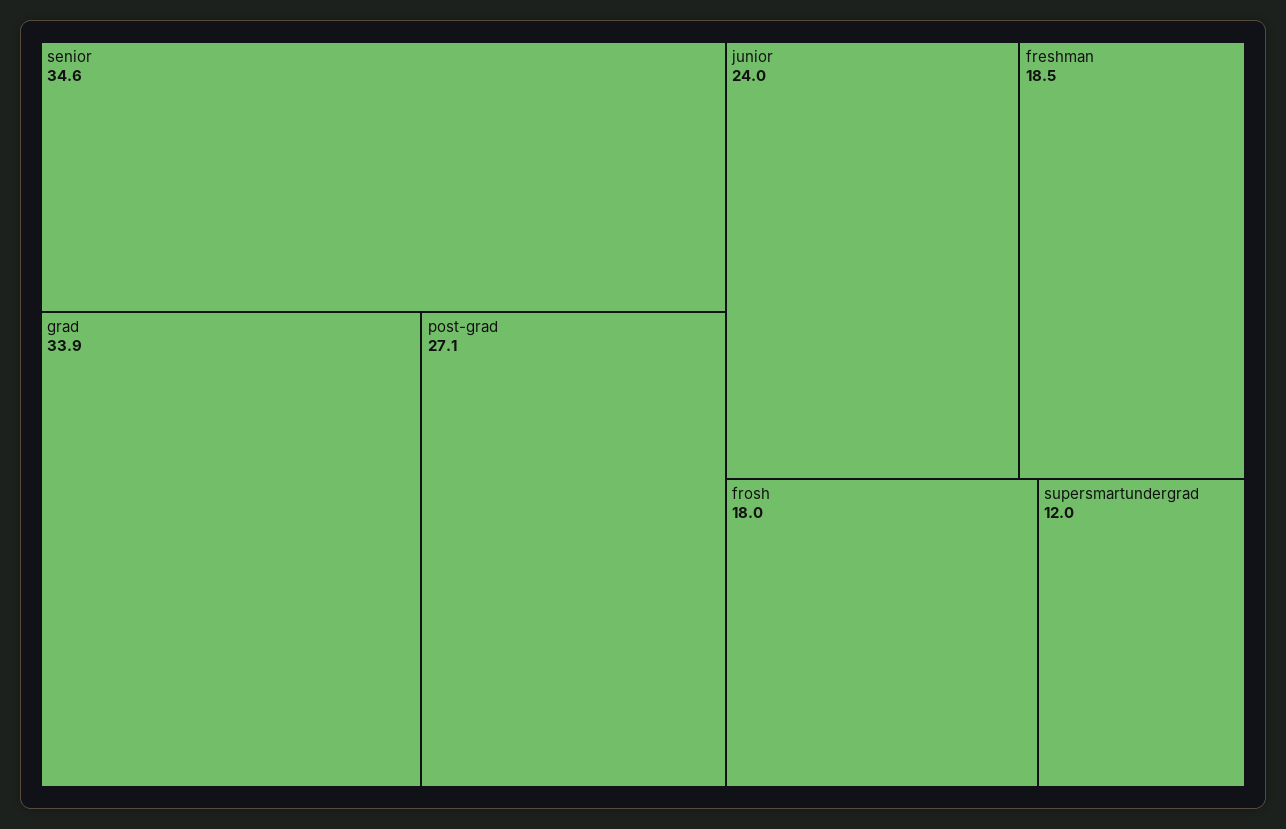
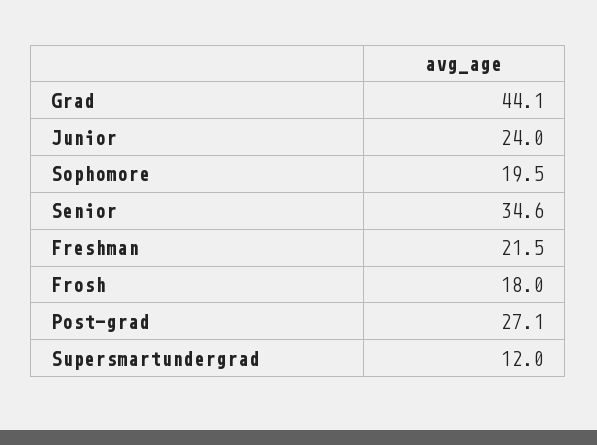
  {
    "senior": 34.6,
-   "grad": 33.9,
+   "grad": 44.1,
    "post-grad": 27.1,
    "junior": 24,
-   "freshman": 18.5,
+   "freshman": 21.5,
    "frosh": 18,
-   "supersmartundergrad": 12
+   "supersmartundergrad": 12,
+   "Sophomore": 19.5
  }

